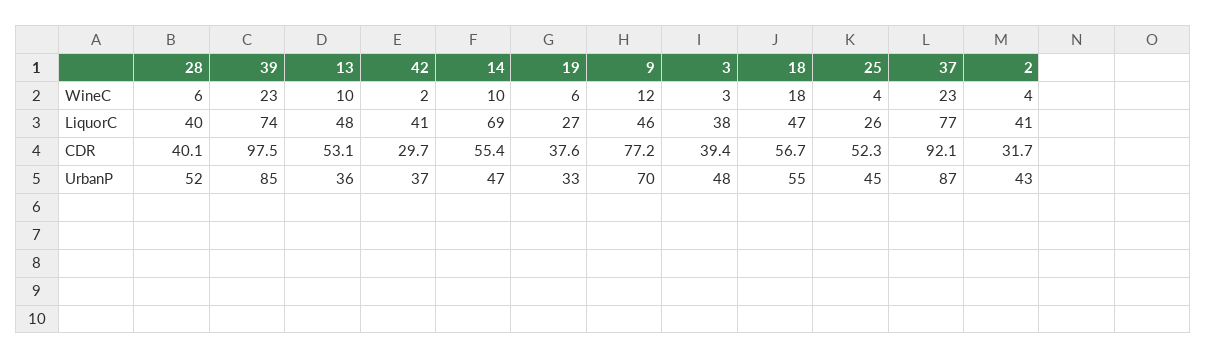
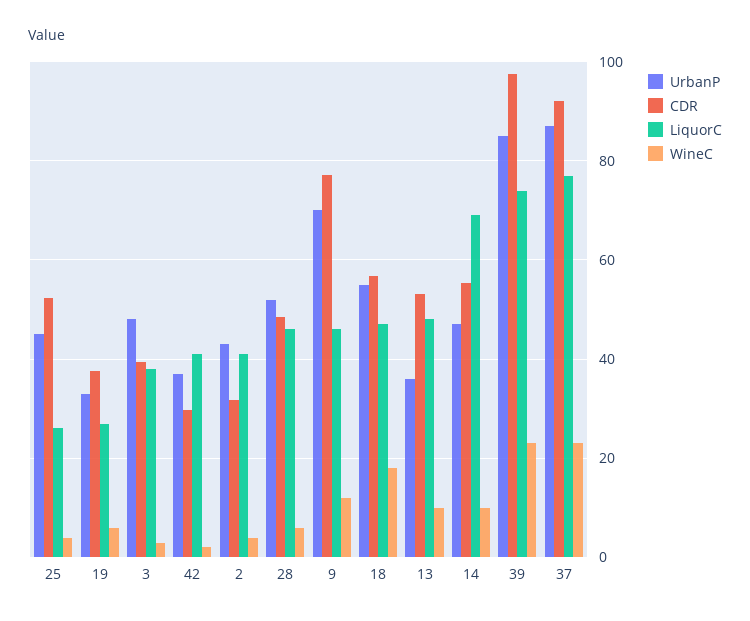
  {
    "WineC": {
      "28": 6,
      "39": 23,
      "13": 10,
      "42": 2,
      "14": 10,
      "19": 6,
      "9": 12,
      "3": 3,
      "18": 18,
      "25": 4,
      "37": 23,
      "2": 4
    },
    "LiquorC": {
-     "28": 40,
+     "28": 46,
      "39": 74,
      "13": 48,
      "42": 41,
      "14": 69,
      "19": 27,
      "9": 46,
      "3": 38,
      "18": 47,
      "25": 26,
      "37": 77,
      "2": 41
    },
    "CDR": {
-     "28": 40.1,
+     "28": 48,
      "39": 97.5,
      "13": 53.1,
      "42": 29.7,
      "14": 55.4,
      "19": 37.6,
      "9": 77.2,
      "3": 39.4,
      "18": 56.7,
      "25": 52.3,
      "37": 92.1,
      "2": 31.7
    },
    "UrbanP": {
      "28": 52,
      "39": 85,
      "13": 36,
      "42": 37,
      "14": 47,
      "19": 33,
      "9": 70,
      "3": 48,
      "18": 55,
      "25": 45,
      "37": 87,
      "2": 43
    }
  }

